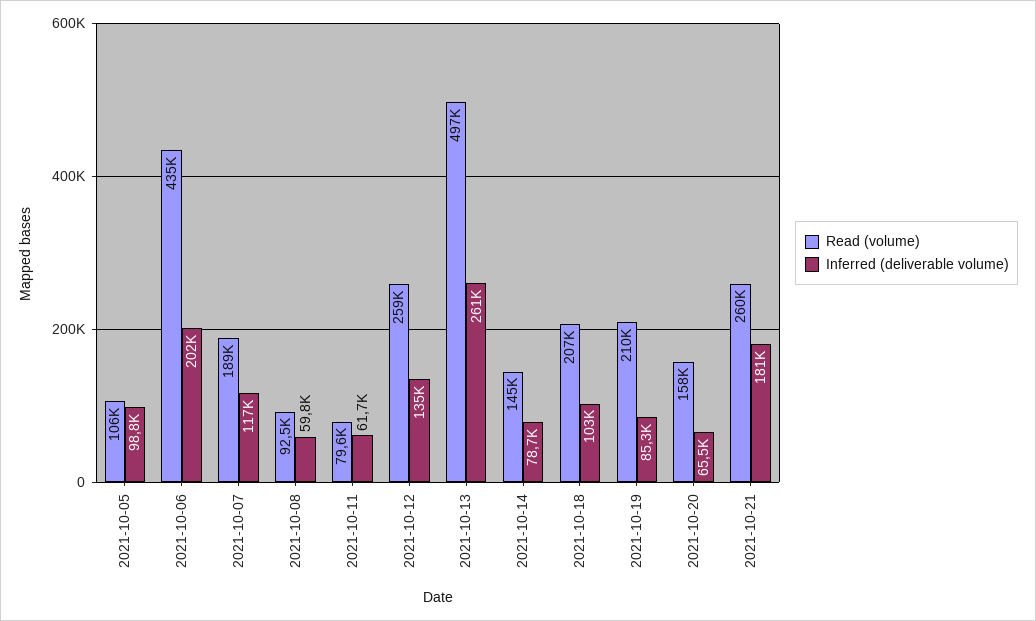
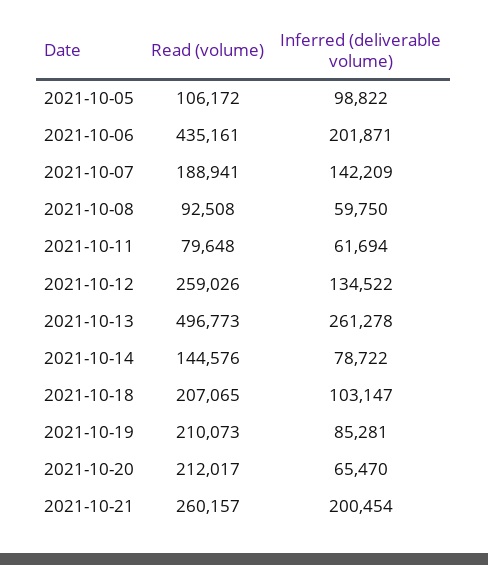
  {
    "Read (volume)": {
      "2021-10-05": 106172,
      "2021-10-06": 435161,
      "2021-10-07": 188941,
      "2021-10-08": 92508,
      "2021-10-11": 79648,
      "2021-10-12": 259026,
      "2021-10-13": 496773,
      "2021-10-14": 144576,
      "2021-10-18": 207065,
      "2021-10-19": 210073,
-     "2021-10-20": 158000,
+     "2021-10-20": 212017,
      "2021-10-21": 260157
    },
    "Inferred (deliverable volume)": {
      "2021-10-05": 98822,
      "2021-10-06": 201871,
-     "2021-10-07": 117000,
+     "2021-10-07": 142209,
      "2021-10-08": 59750,
      "2021-10-11": 61694,
      "2021-10-12": 134522,
      "2021-10-13": 261278,
      "2021-10-14": 78722,
      "2021-10-18": 103147,
      "2021-10-19": 85281,
      "2021-10-20": 65470,
-     "2021-10-21": 181000
+     "2021-10-21": 200454
    }
  }

